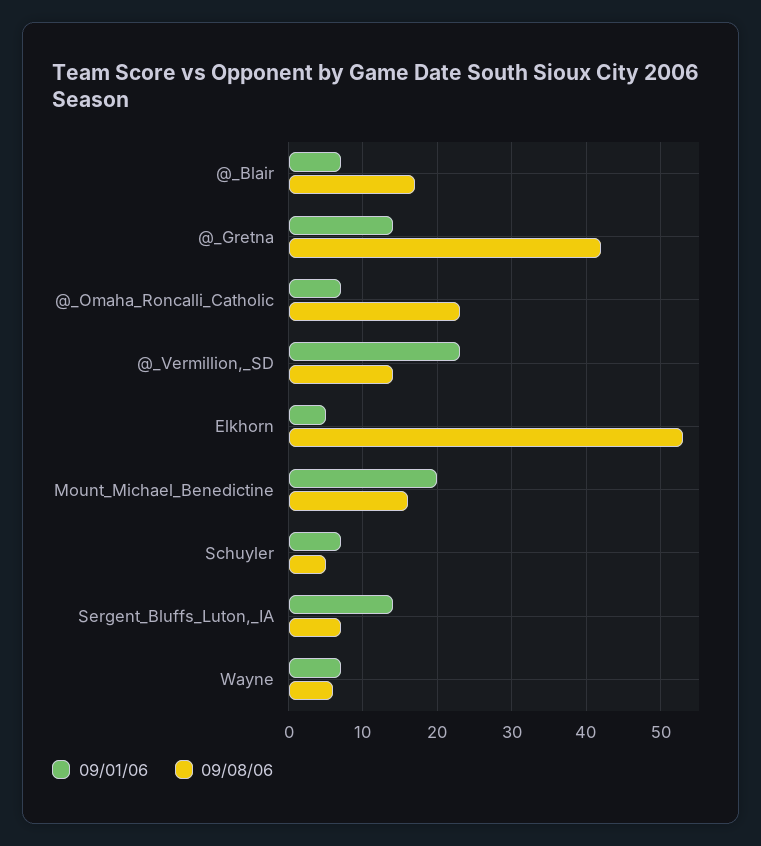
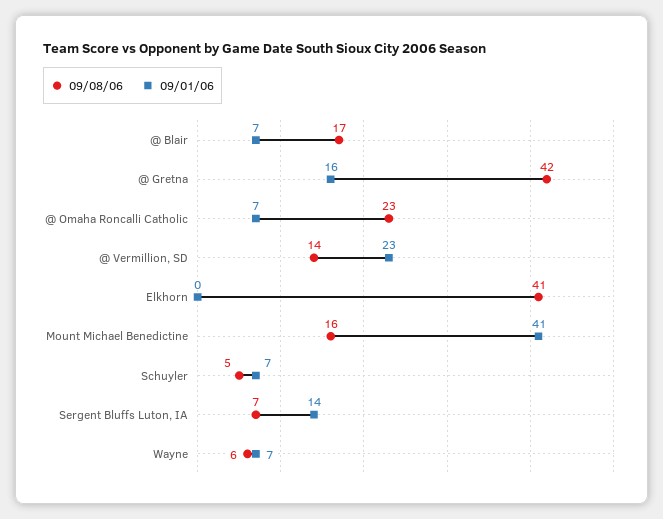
  {
    "09/01/06": {
      "@_Blair": 7,
-     "@_Gretna": 14,
+     "@_Gretna": 16,
      "@_Omaha_Roncalli_Catholic": 7,
      "@_Vermillion,_SD": 23,
-     "Elkhorn": 5,
+     "Elkhorn": 0,
-     "Mount_Michael_Benedictine": 20,
+     "Mount_Michael_Benedictine": 41,
      "Schuyler": 7,
      "Sergent_Bluffs_Luton,_IA": 14,
      "Wayne": 7
    },
    "09/08/06": {
      "@_Blair": 17,
      "@_Gretna": 42,
      "@_Omaha_Roncalli_Catholic": 23,
      "@_Vermillion,_SD": 14,
-     "Elkhorn": 53,
+     "Elkhorn": 41,
      "Mount_Michael_Benedictine": 16,
      "Schuyler": 5,
      "Sergent_Bluffs_Luton,_IA": 7,
      "Wayne": 6
    }
  }

